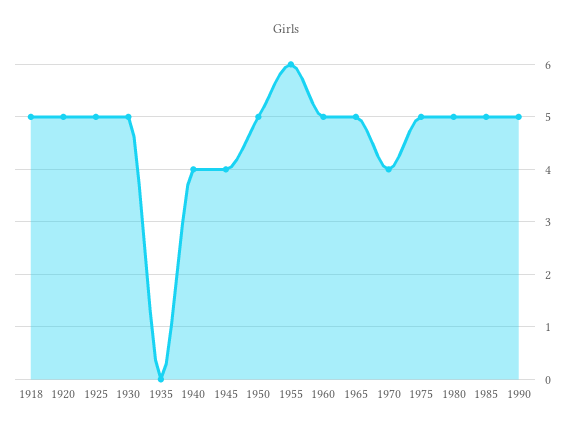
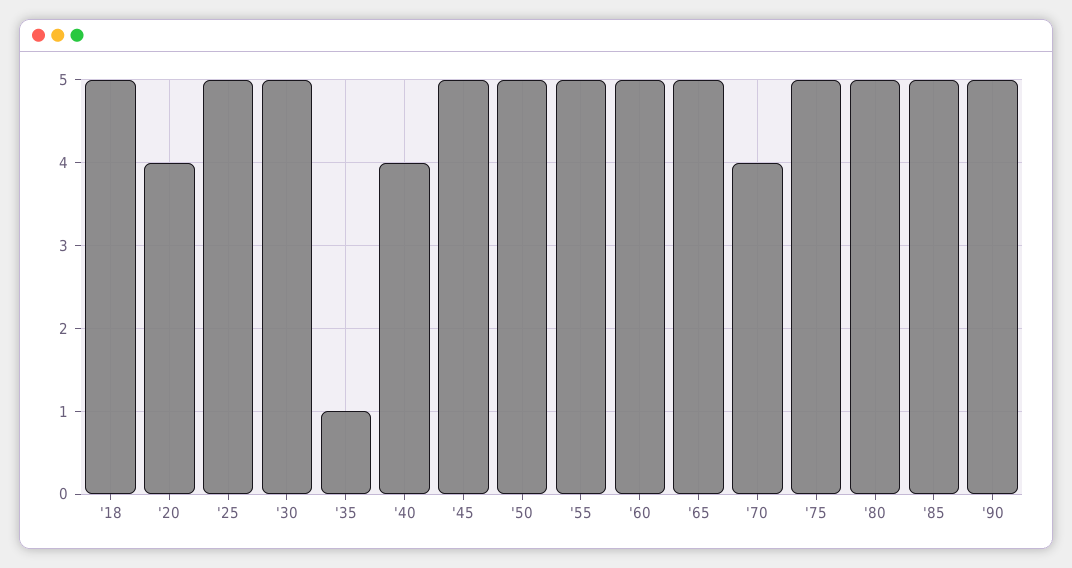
  {
    "1918": 5,
-   "1920": 5,
+   "1920": 4,
    "1925": 5,
    "1930": 5,
-   "1935": 0,
+   "1935": 1,
    "1940": 4,
-   "1945": 4,
+   "1945": 5,
    "1950": 5,
-   "1955": 6,
+   "1955": 5,
    "1960": 5,
    "1965": 5,
    "1970": 4,
    "1975": 5,
    "1980": 5,
    "1985": 5,
    "1990": 5
  }

